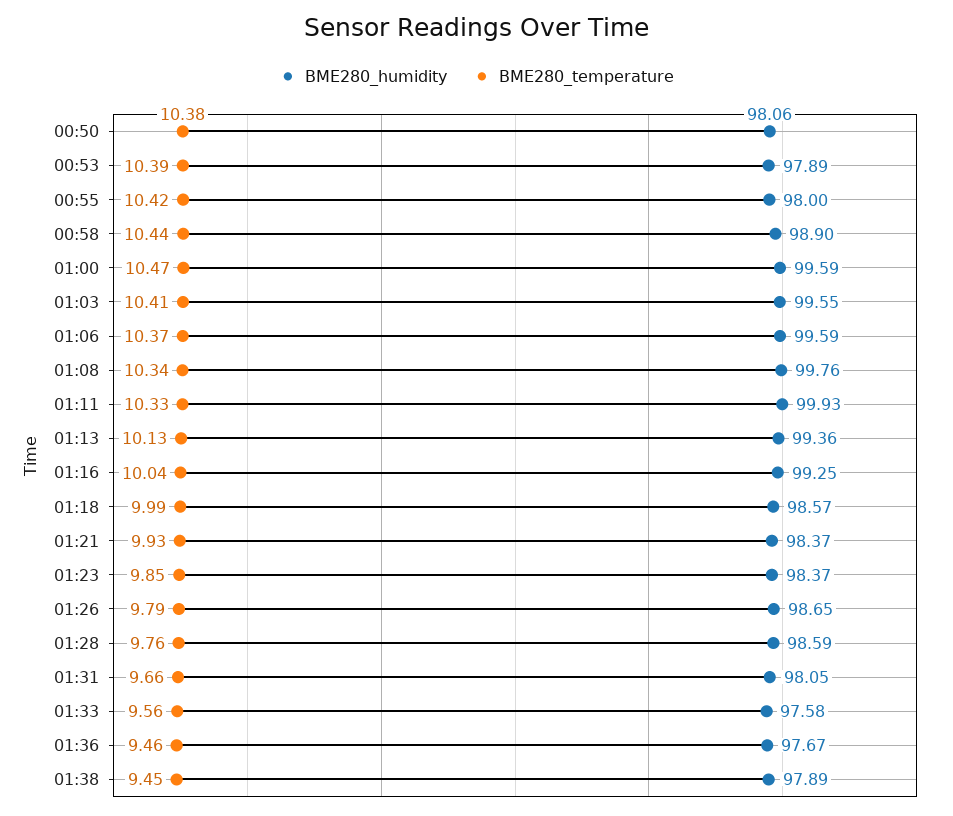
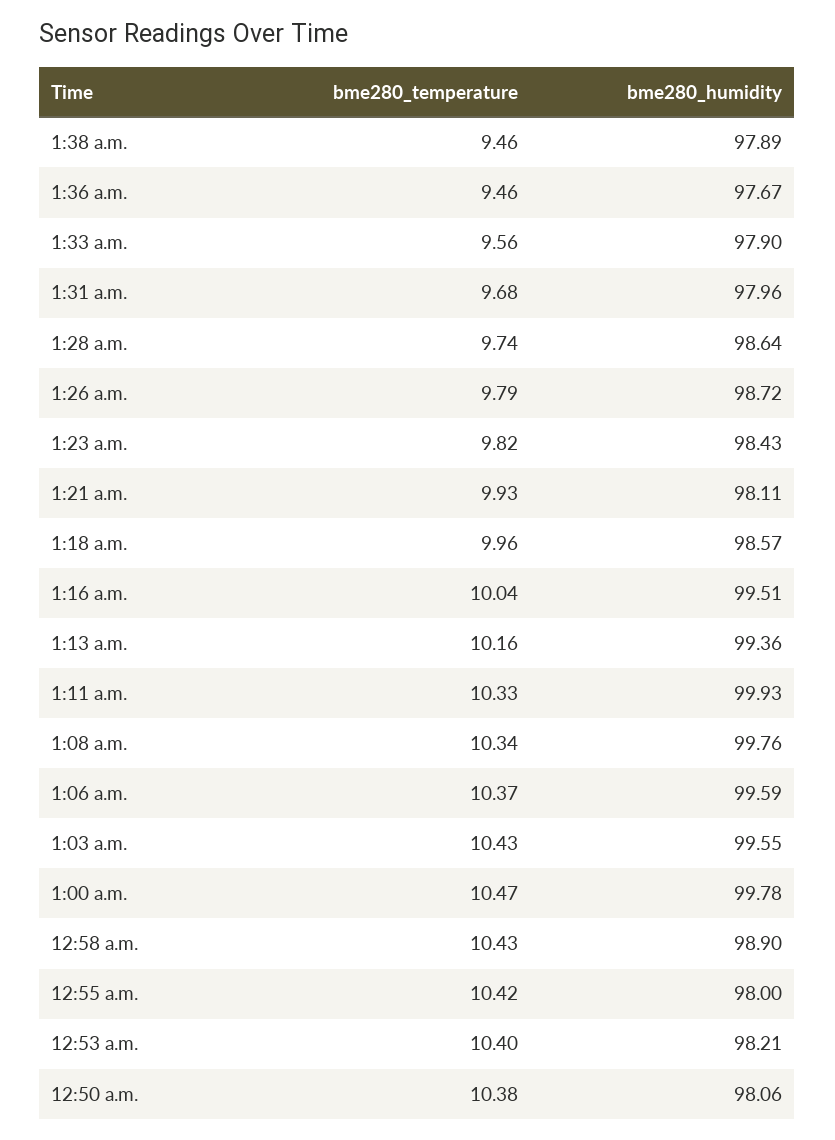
  {
    "BME280_humidity": {
      "00:50": 98.06,
-     "00:53": 97.89,
+     "00:53": 98.21,
      "00:55": 98,
      "00:58": 98.9,
-     "01:00": 99.59,
+     "01:00": 99.78,
      "01:03": 99.55,
      "01:06": 99.59,
      "01:08": 99.76,
      "01:11": 99.93,
      "01:13": 99.36,
-     "01:16": 99.25,
+     "01:16": 99.51,
      "01:18": 98.57,
-     "01:21": 98.37,
+     "01:21": 98.11,
-     "01:23": 98.37,
+     "01:23": 98.43,
-     "01:26": 98.65,
+     "01:26": 98.72,
-     "01:28": 98.59,
+     "01:28": 98.64,
-     "01:31": 98.05,
+     "01:31": 97.96,
-     "01:33": 97.58,
+     "01:33": 97.9,
      "01:36": 97.67,
      "01:38": 97.89
    },
    "BME280_temperature": {
      "00:50": 10.38,
-     "00:53": 10.39,
+     "00:53": 10.4,
      "00:55": 10.42,
-     "00:58": 10.44,
+     "00:58": 10.43,
      "01:00": 10.47,
-     "01:03": 10.41,
+     "01:03": 10.43,
      "01:06": 10.37,
      "01:08": 10.34,
      "01:11": 10.33,
-     "01:13": 10.13,
+     "01:13": 10.16,
      "01:16": 10.04,
-     "01:18": 9.99,
+     "01:18": 9.96,
      "01:21": 9.93,
-     "01:23": 9.85,
+     "01:23": 9.82,
      "01:26": 9.79,
-     "01:28": 9.76,
+     "01:28": 9.74,
-     "01:31": 9.66,
+     "01:31": 9.68,
      "01:33": 9.56,
      "01:36": 9.46,
-     "01:38": 9.45
+     "01:38": 9.46
    }
  }

